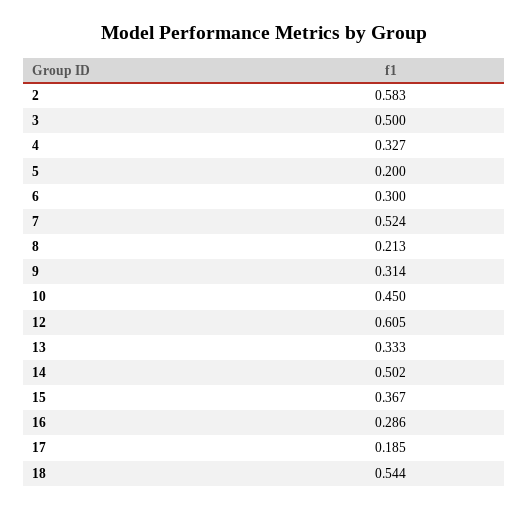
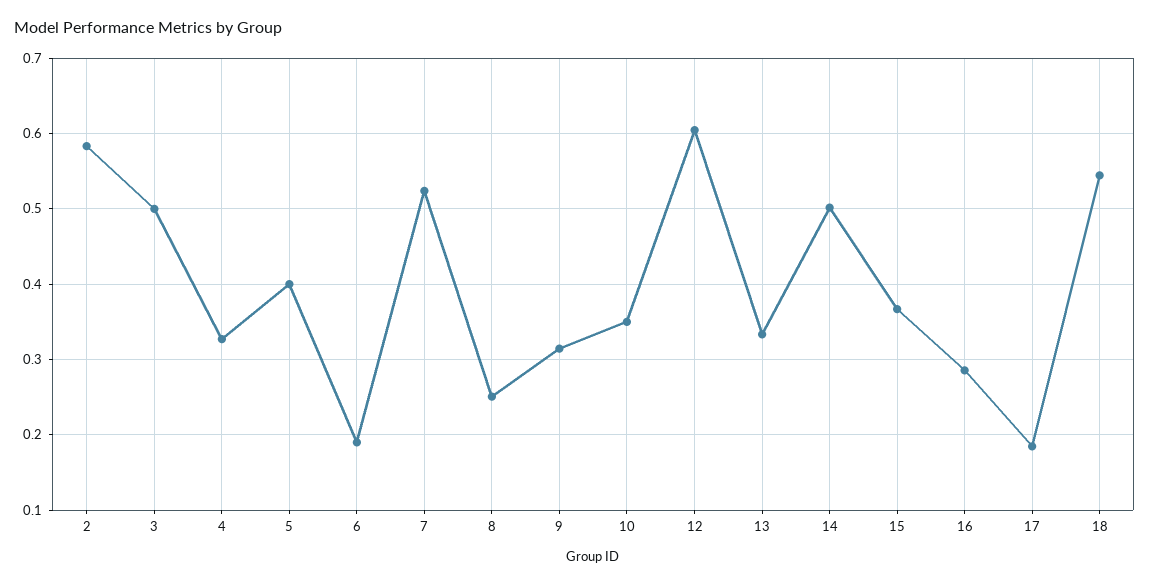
  {
    "2": 0.583,
    "3": 0.5,
    "4": 0.327,
-   "5": 0.2,
+   "5": 0.4,
-   "6": 0.3,
+   "6": 0.19,
    "7": 0.524,
-   "8": 0.213,
+   "8": 0.25,
    "9": 0.314,
-   "10": 0.45,
+   "10": 0.35,
    "12": 0.605,
    "13": 0.333,
    "14": 0.502,
    "15": 0.367,
    "16": 0.286,
    "17": 0.185,
    "18": 0.544
  }

